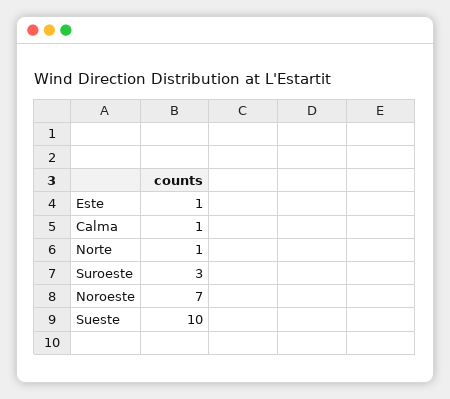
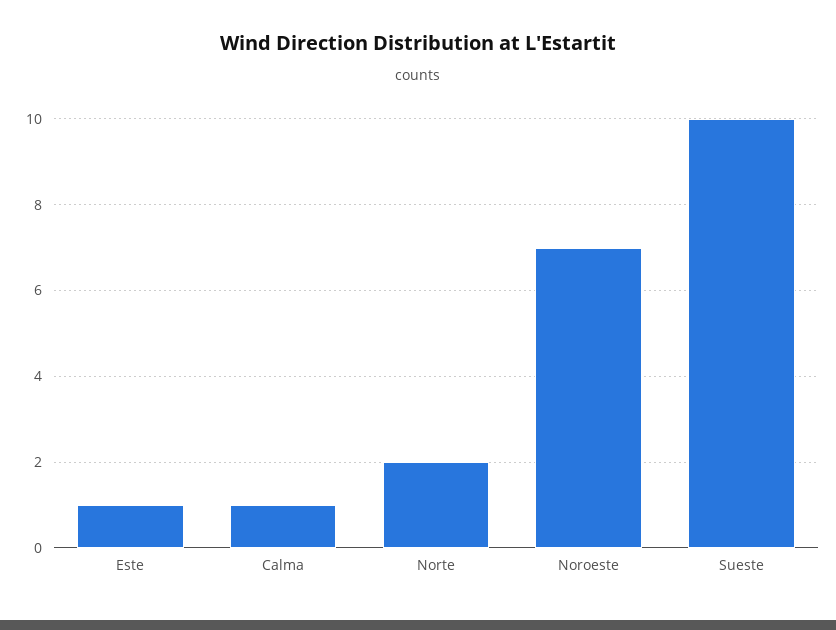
  {
    "Este": 1,
    "Calma": 1,
-   "Norte": 1,
+   "Norte": 2,
-   "Suroeste": 3,
    "Noroeste": 7,
    "Sueste": 10
  }

